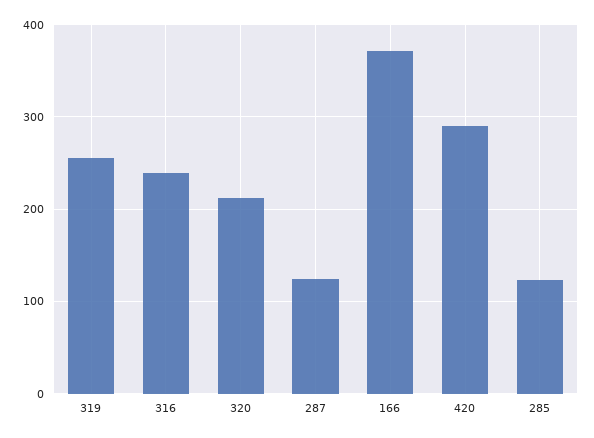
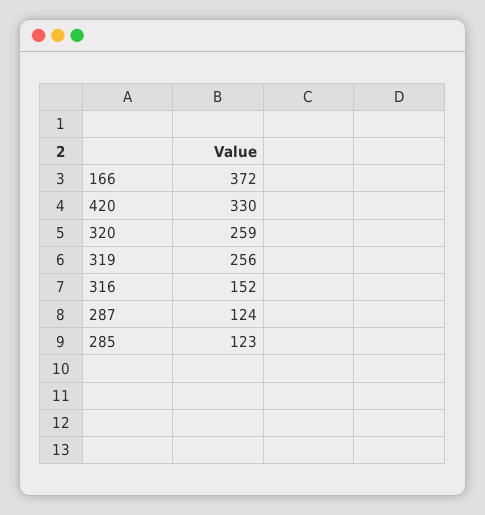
  {
    "319": 256,
-   "316": 240,
+   "316": 152,
-   "320": 210,
+   "320": 259,
    "287": 124,
    "166": 372,
-   "420": 290,
+   "420": 330,
    "285": 123
  }

